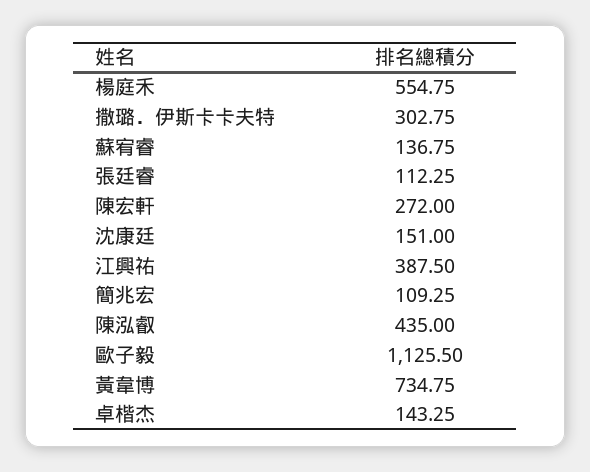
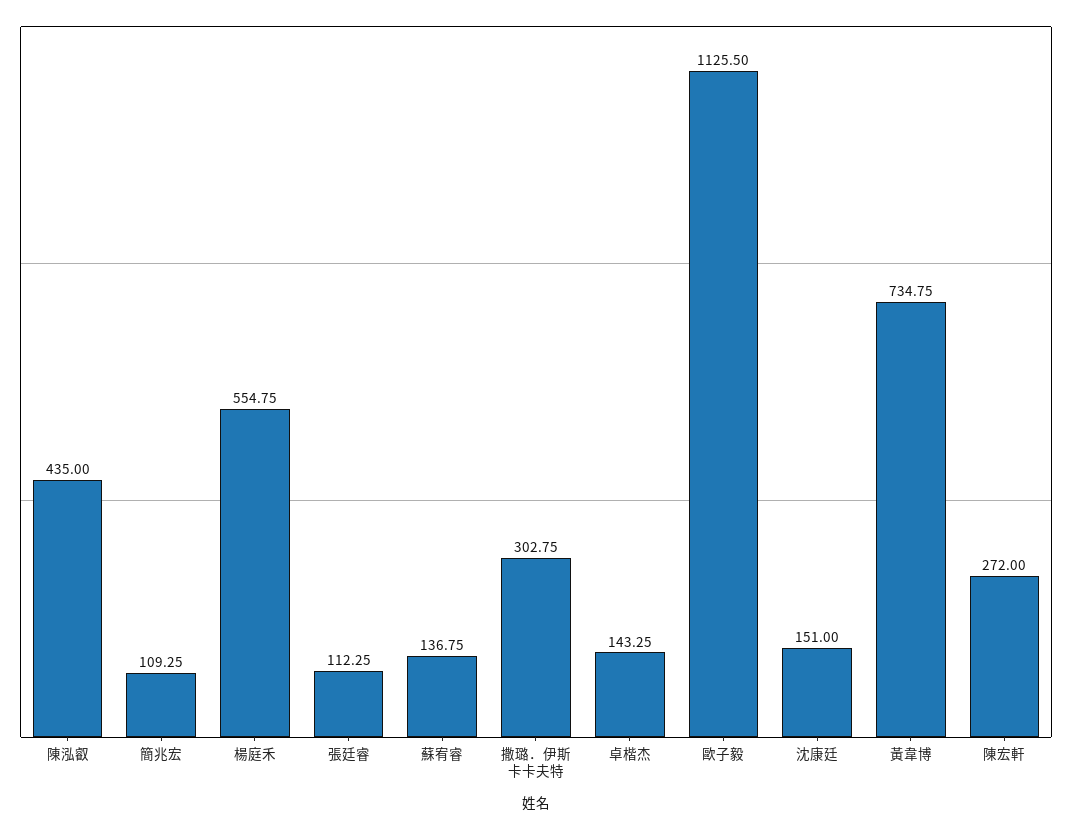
  {
    "楊庭禾": 554.75,
    "撒璐．伊斯卡卡夫特": 302.75,
    "蘇宥睿": 136.75,
    "張廷睿": 112.25,
    "陳宏軒": 272,
    "沈康廷": 151,
-   "江興祐": 387.5,
    "簡兆宏": 109.25,
    "陳泓叡": 435,
    "歐子毅": 1125.5,
    "黃韋博": 734.75,
    "卓楷杰": 143.25
  }

